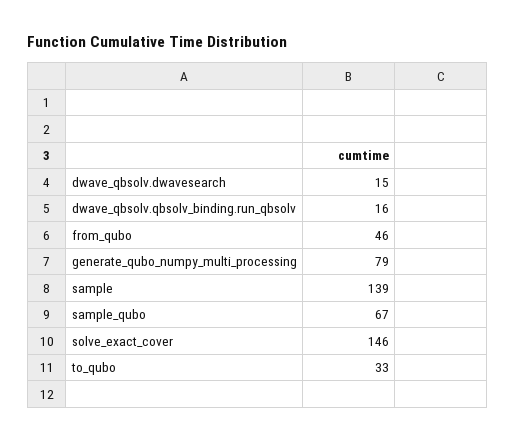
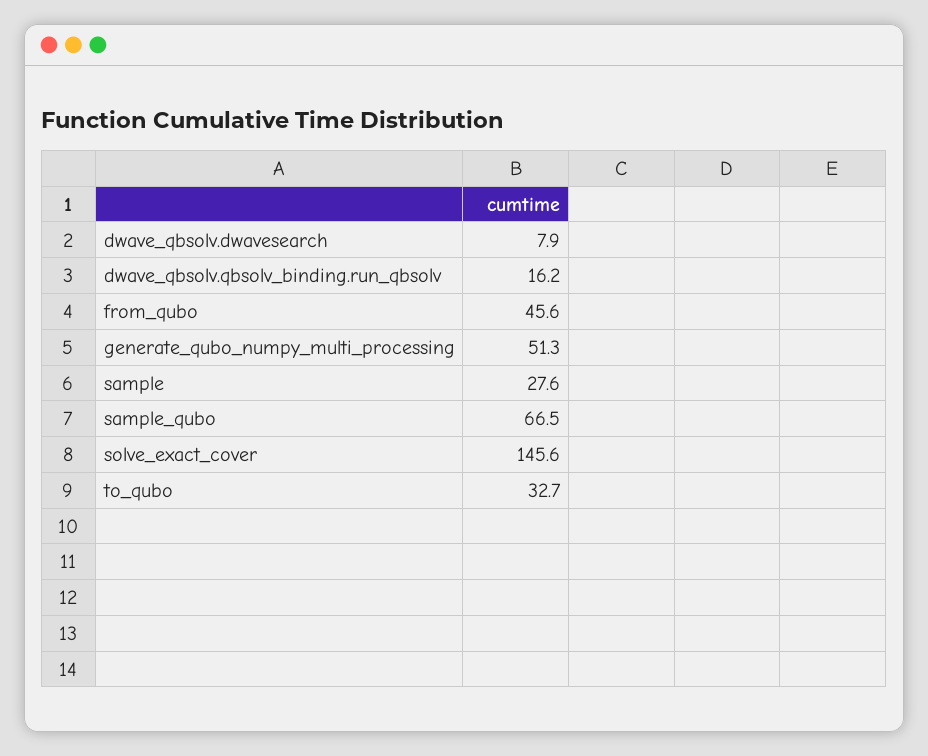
  {
-   "dwave_qbsolv.dwavesearch": 15,
+   "dwave_qbsolv.dwavesearch": 7.9,
    "dwave_qbsolv.qbsolv_binding.run_qbsolv": 16.2,
    "from_qubo": 45.6,
-   "generate_qubo_numpy_multi_processing": 79,
+   "generate_qubo_numpy_multi_processing": 51.3,
-   "sample": 139,
+   "sample": 27.6,
    "sample_qubo": 66.5,
    "solve_exact_cover": 145.6,
    "to_qubo": 32.7
  }

